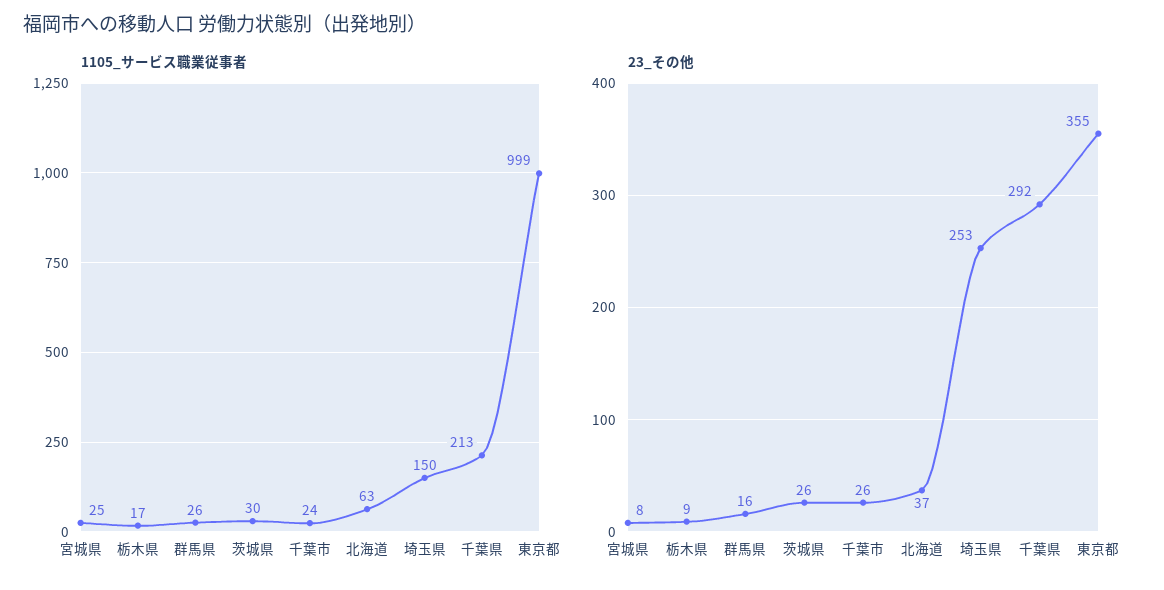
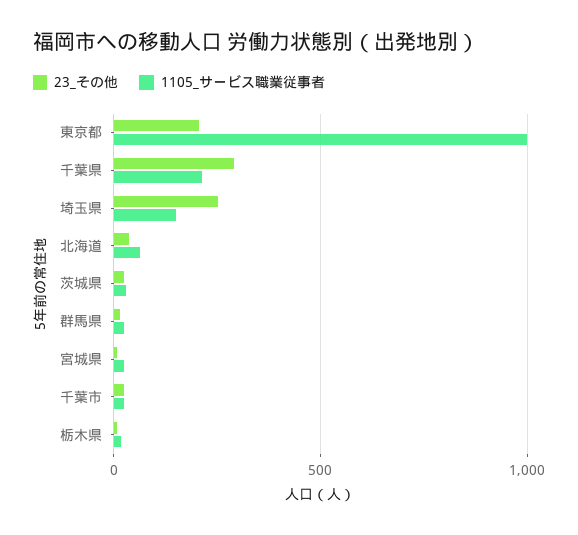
  {
    "1105_サービス職業従事者": {
      "宮城県": 25,
      "栃木県": 17,
      "群馬県": 26,
      "茨城県": 30,
      "千葉市": 24,
      "北海道": 63,
      "埼玉県": 150,
      "千葉県": 213,
      "東京都": 999
    },
    "23_その他": {
      "宮城県": 8,
      "栃木県": 9,
      "群馬県": 16,
      "茨城県": 26,
      "千葉市": 26,
      "北海道": 37,
      "埼玉県": 253,
      "千葉県": 292,
-     "東京都": 355
+     "東京都": 200
    }
  }

